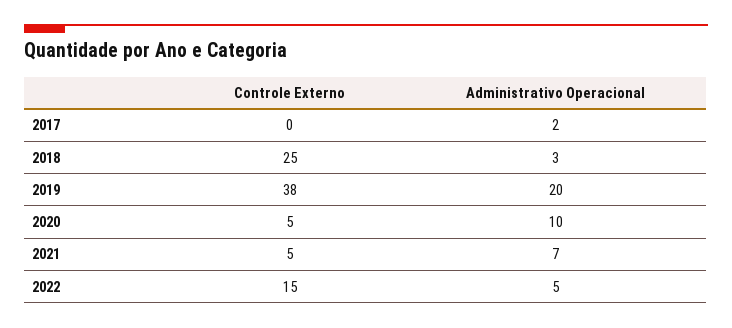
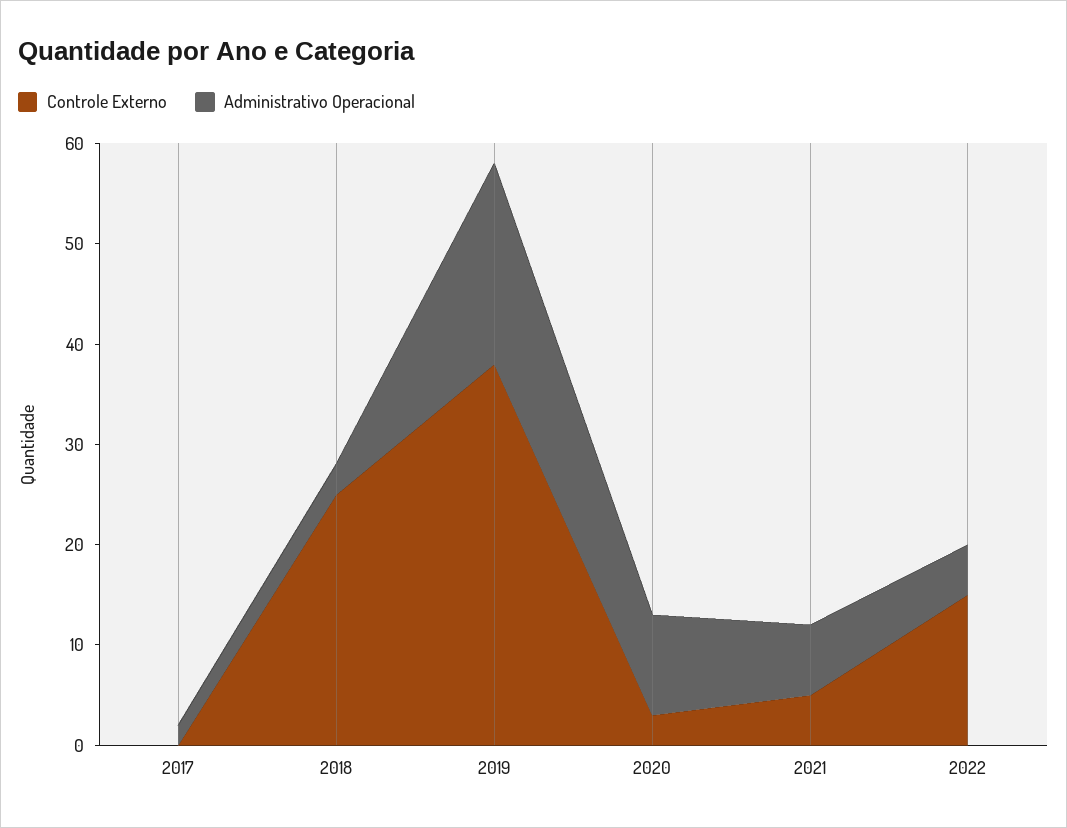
  {
    "Controle Externo": {
      "2017": 0,
      "2018": 25,
      "2019": 38,
-     "2020": 5,
+     "2020": 3,
      "2021": 5,
      "2022": 15
    },
    "Administrativo Operacional": {
      "2017": 2,
      "2018": 3,
      "2019": 20,
      "2020": 10,
      "2021": 7,
      "2022": 5
    }
  }

